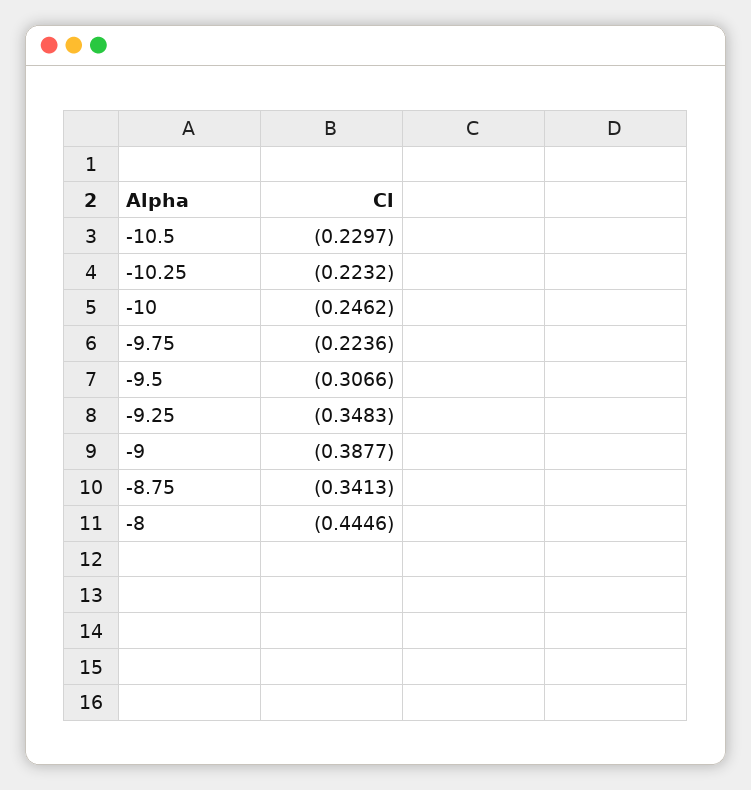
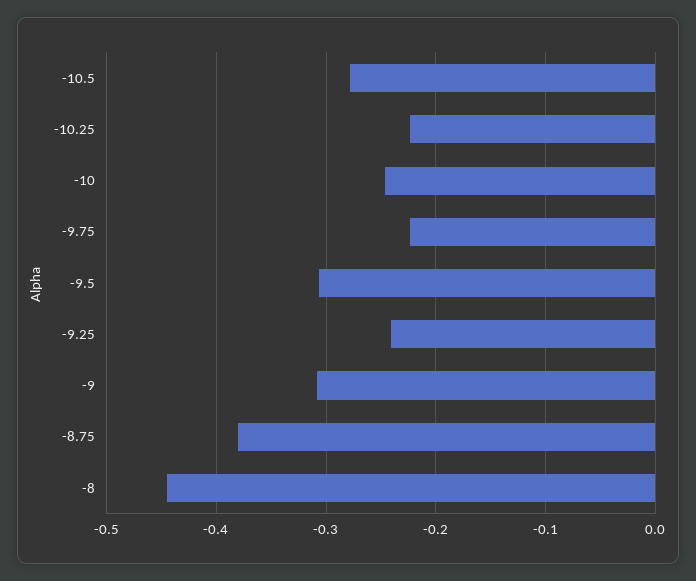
  {
-   "-10.5": -0.2297,
+   "-10.5": -0.28,
    "-10.25": -0.2232,
    "-10": -0.2462,
    "-9.75": -0.2236,
    "-9.5": -0.3066,
-   "-9.25": -0.3483,
+   "-9.25": -0.24,
-   "-9": -0.3877,
+   "-9": -0.31,
-   "-8.75": -0.3413,
+   "-8.75": -0.38,
    "-8": -0.4446
  }

